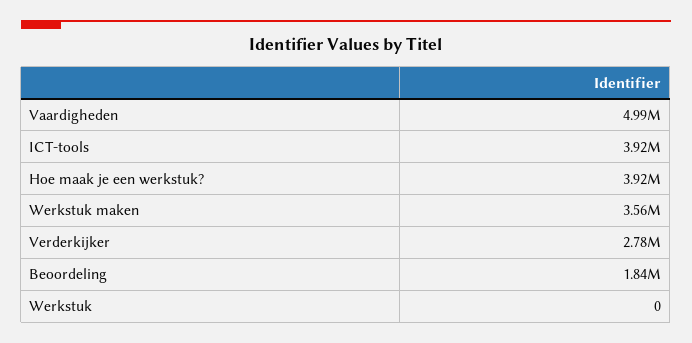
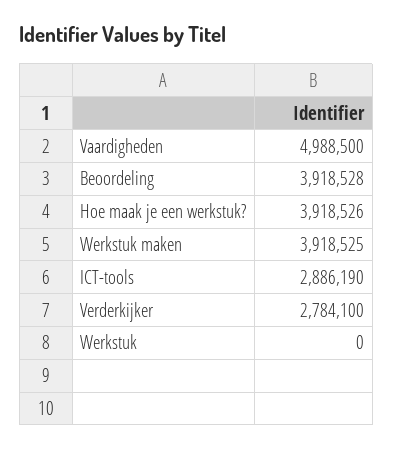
  {
    "Vaardigheden": 4988500,
-   "ICT-tools": 3920000,
+   "ICT-tools": 2886190,
    "Hoe maak je een werkstuk?": 3918526,
-   "Werkstuk maken": 3560000,
+   "Werkstuk maken": 3918525,
    "Verderkijker": 2784100,
-   "Beoordeling": 1840000,
+   "Beoordeling": 3918528,
    "Werkstuk": 0
  }

